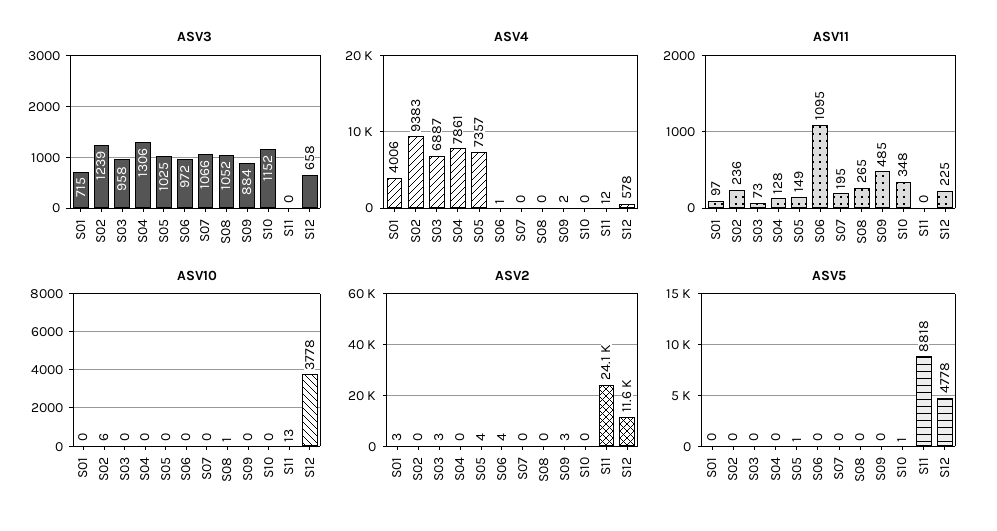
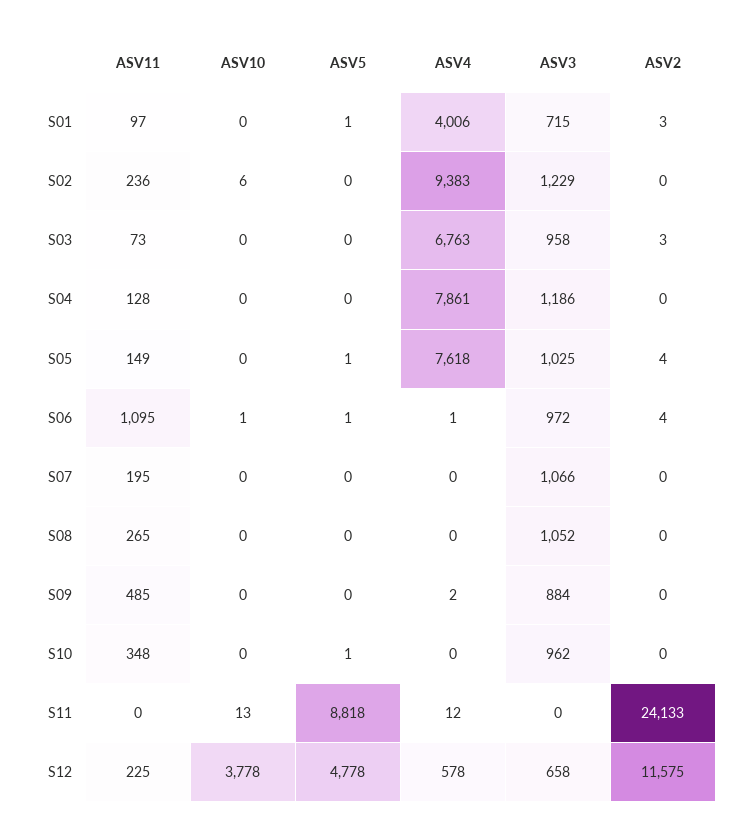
  {
    "ASV3": {
      "S01": 715,
-     "S02": 1239,
+     "S02": 1229,
      "S03": 958,
-     "S04": 1306,
+     "S04": 1186,
      "S05": 1025,
      "S06": 972,
      "S07": 1066,
      "S08": 1052,
      "S09": 884,
-     "S10": 1152,
+     "S10": 962,
      "S11": 0,
      "S12": 658
    },
    "ASV4": {
      "S01": 4006,
      "S02": 9383,
-     "S03": 6887,
+     "S03": 6763,
      "S04": 7861,
-     "S05": 7357,
+     "S05": 7618,
      "S06": 1,
      "S07": 0,
      "S08": 0,
      "S09": 2,
      "S10": 0,
      "S11": 12,
      "S12": 578
    },
    "ASV11": {
      "S01": 97,
      "S02": 236,
      "S03": 73,
      "S04": 128,
      "S05": 149,
      "S06": 1095,
      "S07": 195,
      "S08": 265,
      "S09": 485,
      "S10": 348,
      "S11": 0,
      "S12": 225
    },
    "ASV10": {
      "S01": 0,
      "S02": 6,
      "S03": 0,
      "S04": 0,
      "S05": 0,
-     "S06": 0,
+     "S06": 1,
      "S07": 0,
-     "S08": 1,
+     "S08": 0,
      "S09": 0,
      "S10": 0,
      "S11": 13,
      "S12": 3778
    },
    "ASV2": {
      "S01": 3,
      "S02": 0,
      "S03": 3,
      "S04": 0,
      "S05": 4,
      "S06": 4,
      "S07": 0,
      "S08": 0,
-     "S09": 3,
+     "S09": 0,
      "S10": 0,
      "S11": 24133,
      "S12": 11575
    },
    "ASV5": {
-     "S01": 0,
+     "S01": 1,
      "S02": 0,
      "S03": 0,
      "S04": 0,
      "S05": 1,
-     "S06": 0,
+     "S06": 1,
      "S07": 0,
      "S08": 0,
      "S09": 0,
      "S10": 1,
      "S11": 8818,
      "S12": 4778
    }
  }

